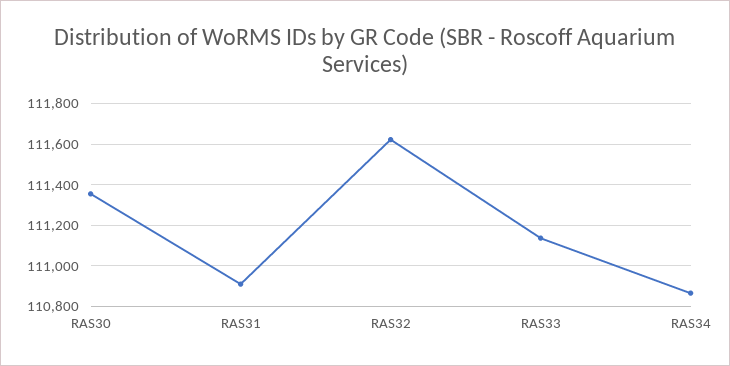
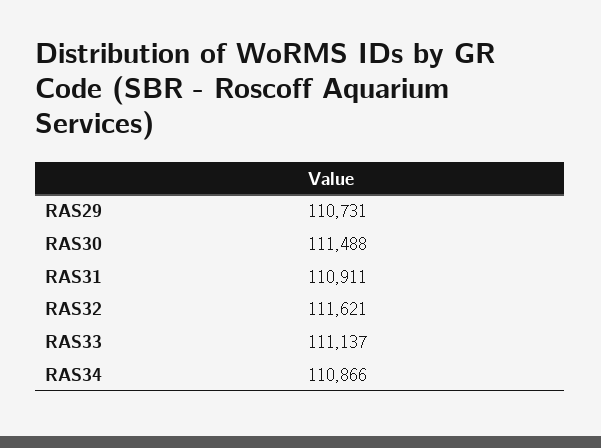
  {
-   "RAS30": 111350,
+   "RAS30": 111488,
    "RAS31": 110911,
    "RAS32": 111621,
    "RAS33": 111137,
-   "RAS34": 110866
+   "RAS34": 110866,
+   "RAS29": 110731
  }

